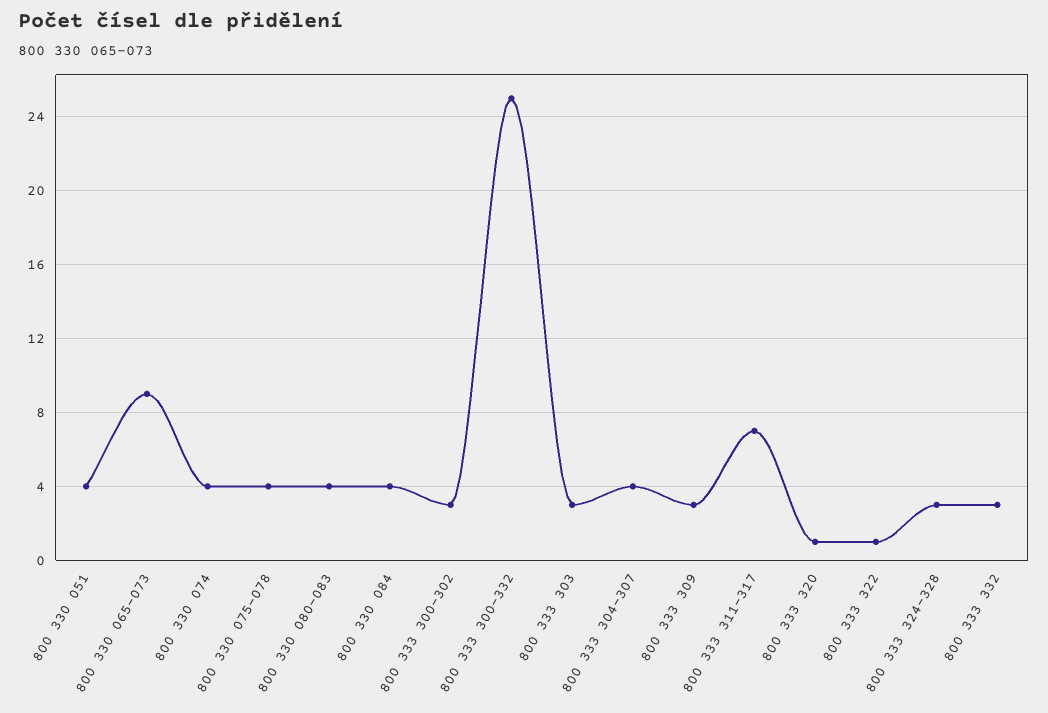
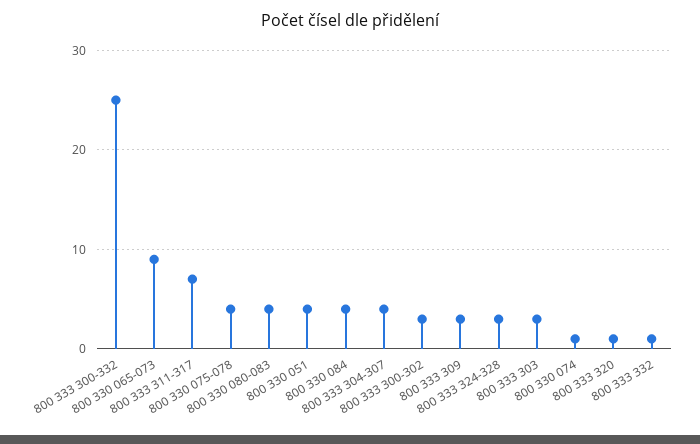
  {
    "800 330 051": 4,
    "800 330 065-073": 9,
-   "800 330 074": 4,
+   "800 330 074": 1,
    "800 330 075-078": 4,
    "800 330 080-083": 4,
    "800 330 084": 4,
    "800 333 300-302": 3,
    "800 333 300-332": 25,
    "800 333 303": 3,
    "800 333 304-307": 4,
    "800 333 309": 3,
    "800 333 311-317": 7,
    "800 333 320": 1,
-   "800 333 322": 1,
    "800 333 324-328": 3,
-   "800 333 332": 3
+   "800 333 332": 1
  }

